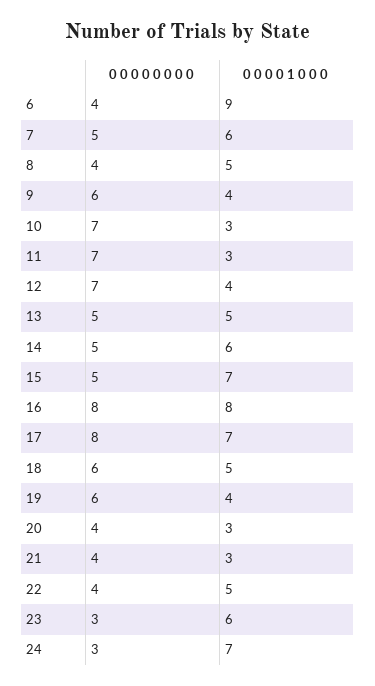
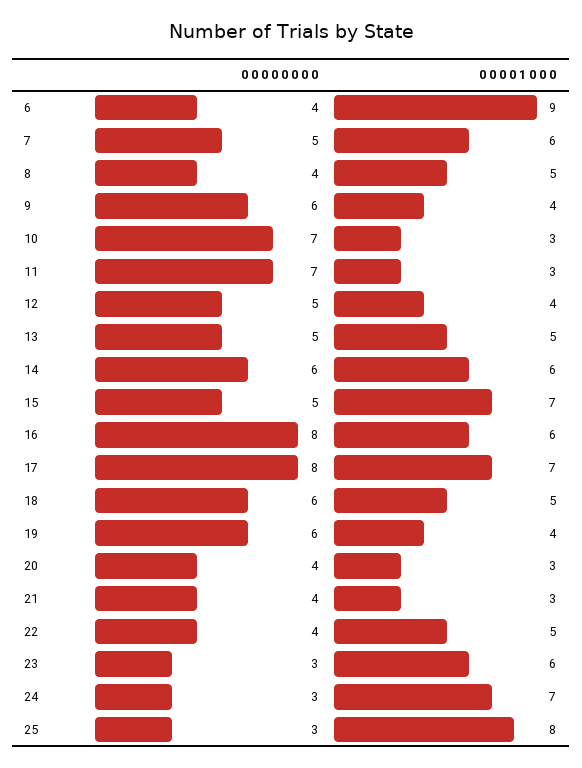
  {
    "0 0 0 0 0 0 0 0": {
      "6": 4,
      "7": 5,
      "8": 4,
      "9": 6,
      "10": 7,
      "11": 7,
-     "12": 7,
+     "12": 5,
      "13": 5,
-     "14": 5,
+     "14": 6,
      "15": 5,
      "16": 8,
      "17": 8,
      "18": 6,
      "19": 6,
      "20": 4,
      "21": 4,
      "22": 4,
      "23": 3,
-     "24": 3
+     "24": 3,
+     "25": 3
    },
    "0 0 0 0 1 0 0 0": {
      "6": 9,
      "7": 6,
      "8": 5,
      "9": 4,
      "10": 3,
      "11": 3,
      "12": 4,
      "13": 5,
      "14": 6,
      "15": 7,
-     "16": 8,
+     "16": 6,
      "17": 7,
      "18": 5,
      "19": 4,
      "20": 3,
      "21": 3,
      "22": 5,
      "23": 6,
-     "24": 7
+     "24": 7,
+     "25": 8
    }
  }

